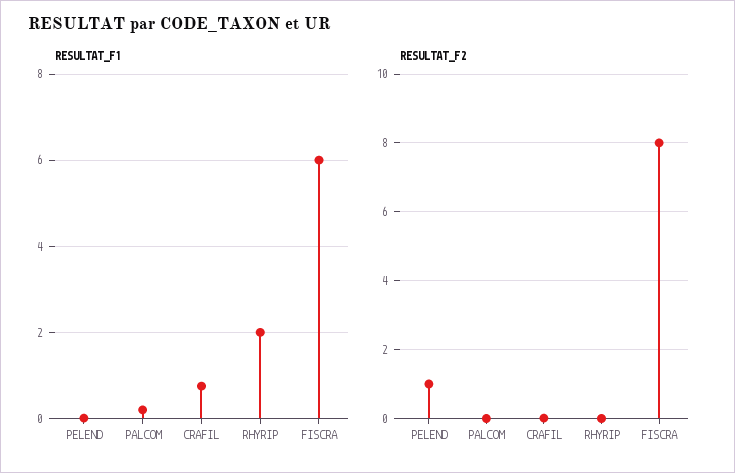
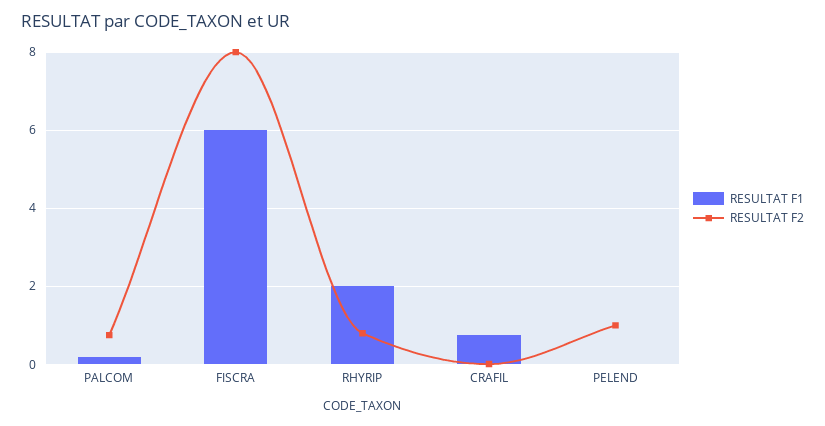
  {
    "RESULTAT_F1": {
      "PELEND": 0,
      "PALCOM": 0.2,
      "CRAFIL": 0.8,
      "RHYRIP": 2,
      "FISCRA": 6
    },
    "RESULTAT_F2": {
      "PELEND": 1,
-     "PALCOM": 0,
+     "PALCOM": 0.8,
      "CRAFIL": 0,
-     "RHYRIP": 0,
+     "RHYRIP": 0.8,
      "FISCRA": 8
    }
  }

